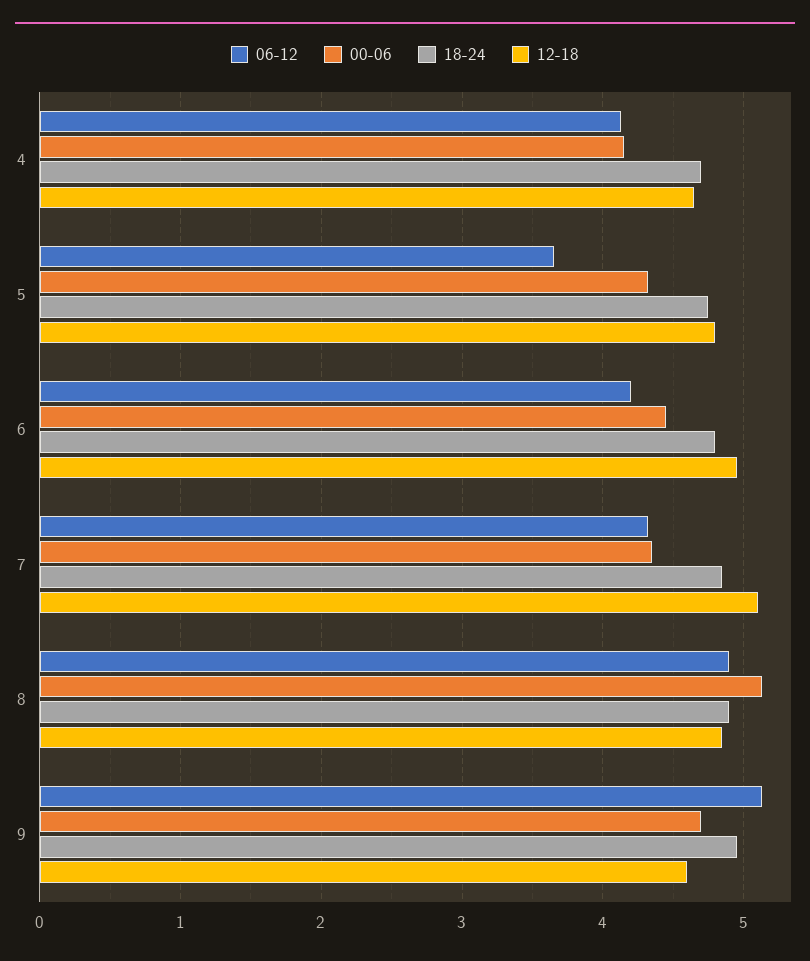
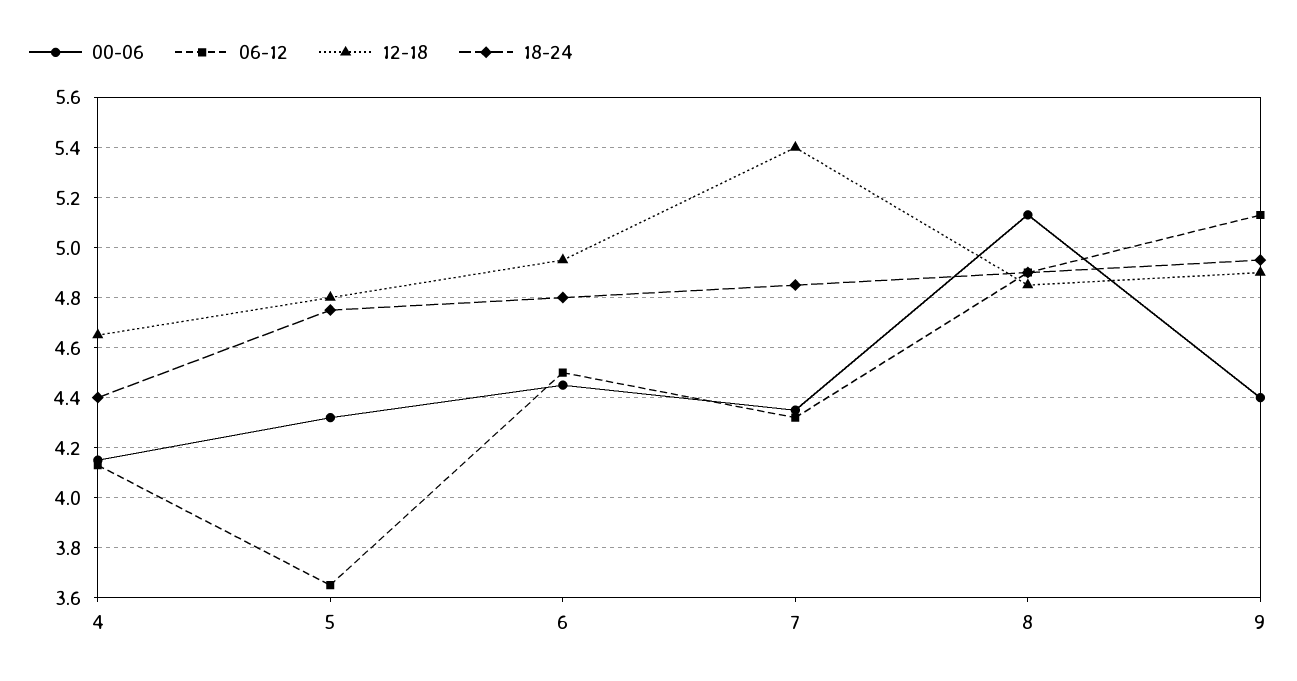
  {
    "06-12": {
      "4": 4.15,
      "5": 3.65,
-     "6": 4.2,
+     "6": 4.5,
      "7": 4.3,
      "8": 4.9,
      "9": 5.15
    },
    "00-06": {
      "4": 4.15,
      "5": 4.3,
      "6": 4.45,
      "7": 4.35,
      "8": 5.15,
-     "9": 4.7
+     "9": 4.4
    },
    "18-24": {
-     "4": 4.7,
+     "4": 4.4,
      "5": 4.75,
      "6": 4.8,
      "7": 4.85,
      "8": 4.9,
      "9": 4.95
    },
    "12-18": {
      "4": 4.65,
      "5": 4.8,
      "6": 4.95,
-     "7": 5.1,
+     "7": 5.4,
      "8": 4.85,
-     "9": 4.6
+     "9": 4.9
    }
  }

